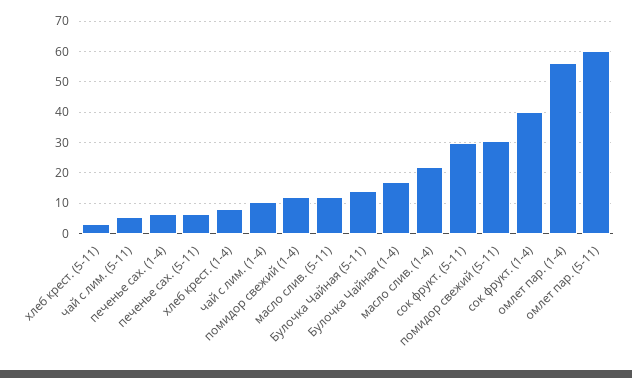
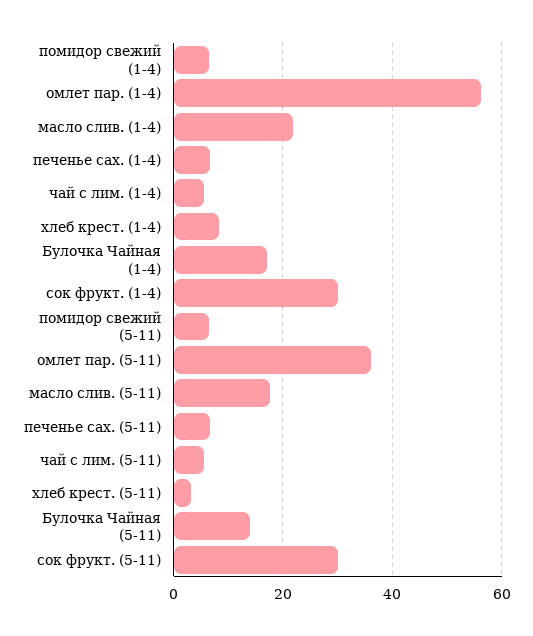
  {
    "хлеб крест. (5-11)": 4,
    "чай с лим. (5-11)": 6,
    "печенье сах. (1-4)": 6,
    "печенье сах. (5-11)": 6,
    "хлеб крест. (1-4)": 8,
-   "чай с лим. (1-4)": 10,
+   "чай с лим. (1-4)": 6,
-   "помидор свежий (1-4)": 12,
+   "помидор свежий (1-4)": 6,
-   "масло слив. (5-11)": 12,
+   "масло слив. (5-11)": 18,
    "Булочка Чайная (5-11)": 14,
    "Булочка Чайная (1-4)": 18,
    "масло слив. (1-4)": 22,
    "сок фрукт. (5-11)": 30,
-   "помидор свежий (5-11)": 30,
+   "помидор свежий (5-11)": 6,
-   "сок фрукт. (1-4)": 40,
+   "сок фрукт. (1-4)": 30,
    "омлет пар. (1-4)": 56,
-   "омлет пар. (5-11)": 60
+   "омлет пар. (5-11)": 36
  }

